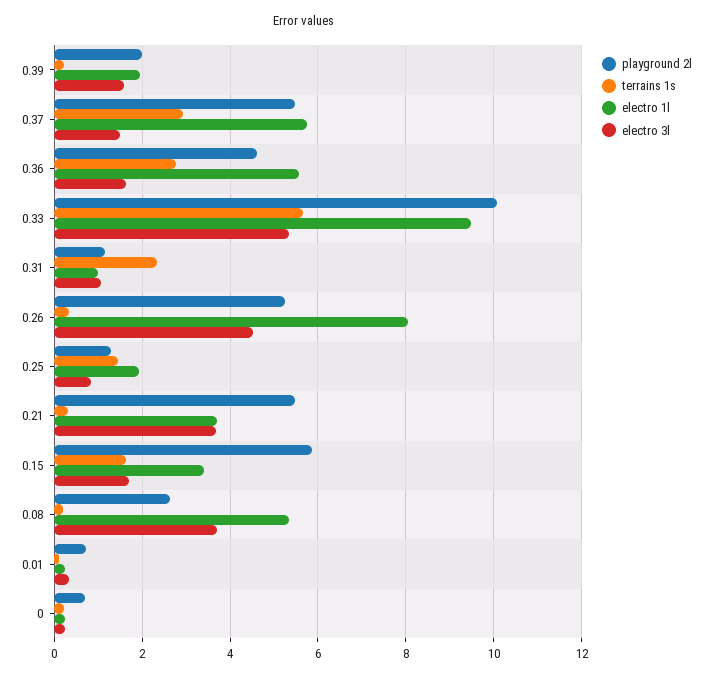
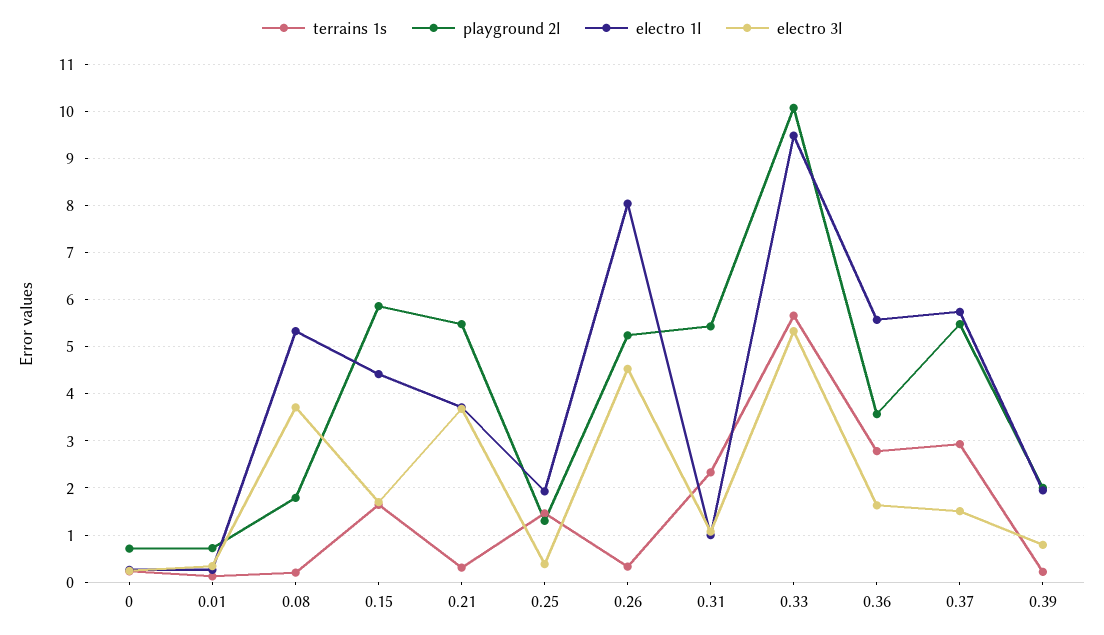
  {
    "playground 2l": {
      "0.39": 2,
      "0.37": 5.4,
-     "0.36": 4.6,
+     "0.36": 3.6,
      "0.33": 10,
-     "0.31": 1.2,
+     "0.31": 5.4,
      "0.26": 5.2,
      "0.25": 1.4,
      "0.21": 5.4,
      "0.15": 5.8,
-     "0.08": 2.6,
+     "0.08": 1.8,
      "0.01": 0.8,
      "0": 0.8
    },
    "terrains 1s": {
      "0.39": 0.2,
      "0.37": 3,
      "0.36": 2.8,
      "0.33": 5.6,
      "0.31": 2.4,
      "0.26": 0.4,
      "0.25": 1.4,
      "0.21": 0.4,
      "0.15": 1.6,
      "0.08": 0.2,
      "0.01": 0.2,
      "0": 0.2
    },
    "electro 1l": {
      "0.39": 2,
      "0.37": 5.8,
      "0.36": 5.6,
      "0.33": 9.4,
      "0.31": 1,
      "0.26": 8,
      "0.25": 2,
      "0.21": 3.8,
-     "0.15": 3.4,
+     "0.15": 4.4,
      "0.08": 5.4,
      "0.01": 0.2,
      "0": 0.2
    },
    "electro 3l": {
-     "0.39": 1.6,
+     "0.39": 0.8,
      "0.37": 1.6,
      "0.36": 1.6,
      "0.33": 5.4,
      "0.31": 1,
      "0.26": 4.6,
-     "0.25": 0.8,
+     "0.25": 0.4,
      "0.21": 3.6,
      "0.15": 1.8,
      "0.08": 3.8,
      "0.01": 0.4,
      "0": 0.2
    }
  }

